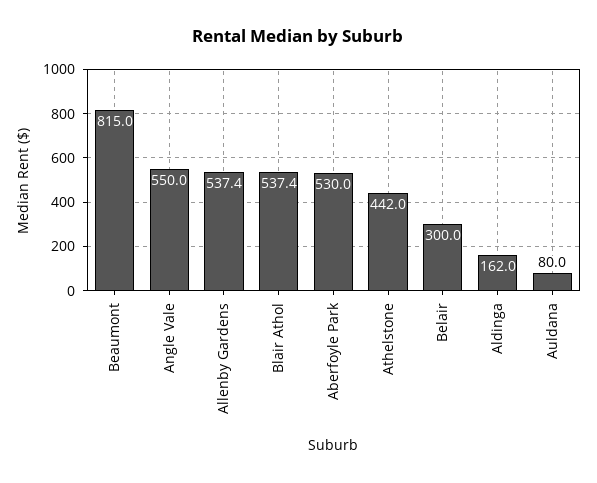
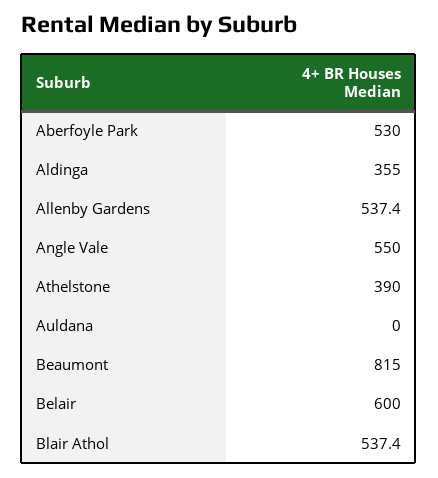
  {
    "Beaumont": 815,
    "Angle Vale": 550,
    "Allenby Gardens": 537.4,
    "Blair Athol": 537.4,
    "Aberfoyle Park": 530,
-   "Athelstone": 442,
+   "Athelstone": 390,
-   "Belair": 300,
+   "Belair": 600,
-   "Aldinga": 162,
+   "Aldinga": 355,
-   "Auldana": 80
+   "Auldana": 0
  }

